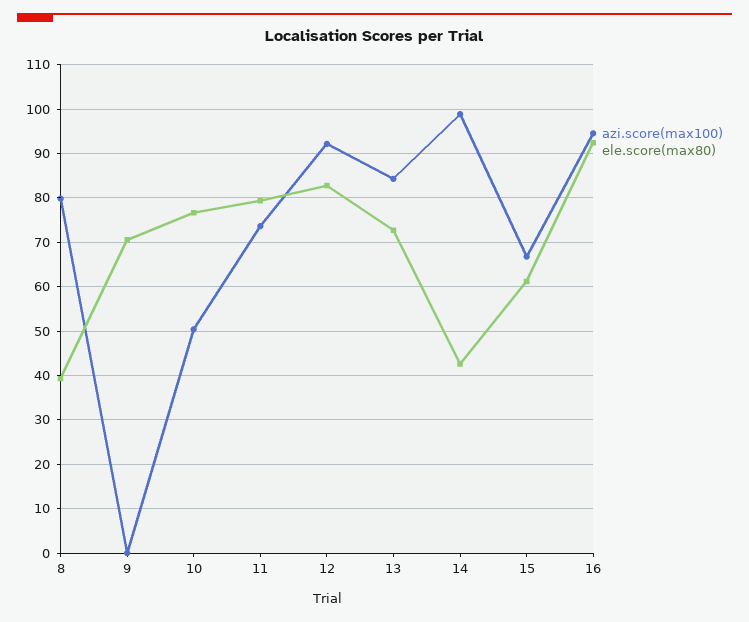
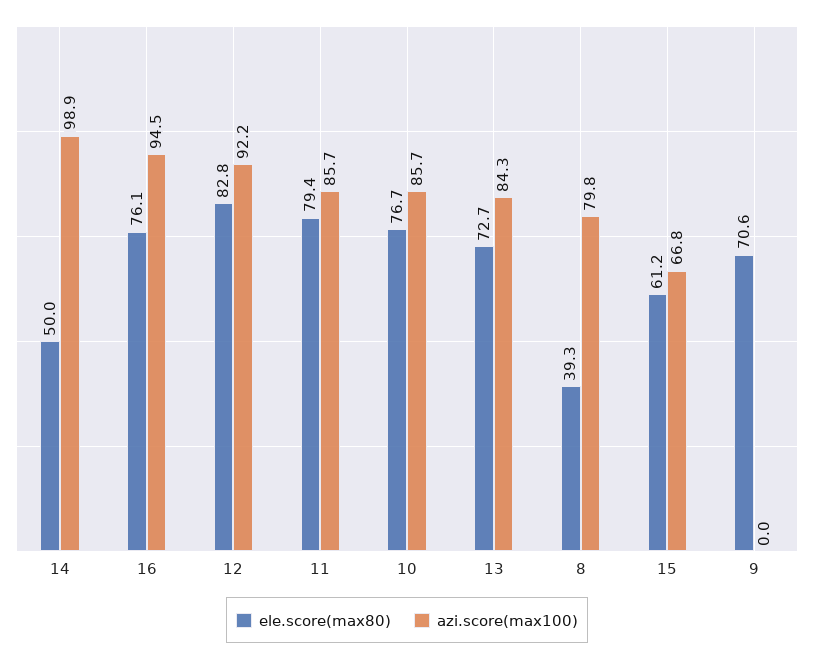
  {
    "azi.score(max100)": {
      "8": 79.8,
      "9": 0,
-     "10": 50,
+     "10": 85.7,
-     "11": 74,
+     "11": 85.7,
      "12": 92.2,
      "13": 84.3,
      "14": 98.9,
      "15": 66.8,
      "16": 94.5
    },
    "ele.score(max80)": {
      "8": 39.3,
      "9": 70.6,
      "10": 76.7,
      "11": 79.4,
      "12": 82.8,
      "13": 72.7,
-     "14": 42,
+     "14": 50,
      "15": 61.2,
-     "16": 92
+     "16": 76.1
    }
  }

